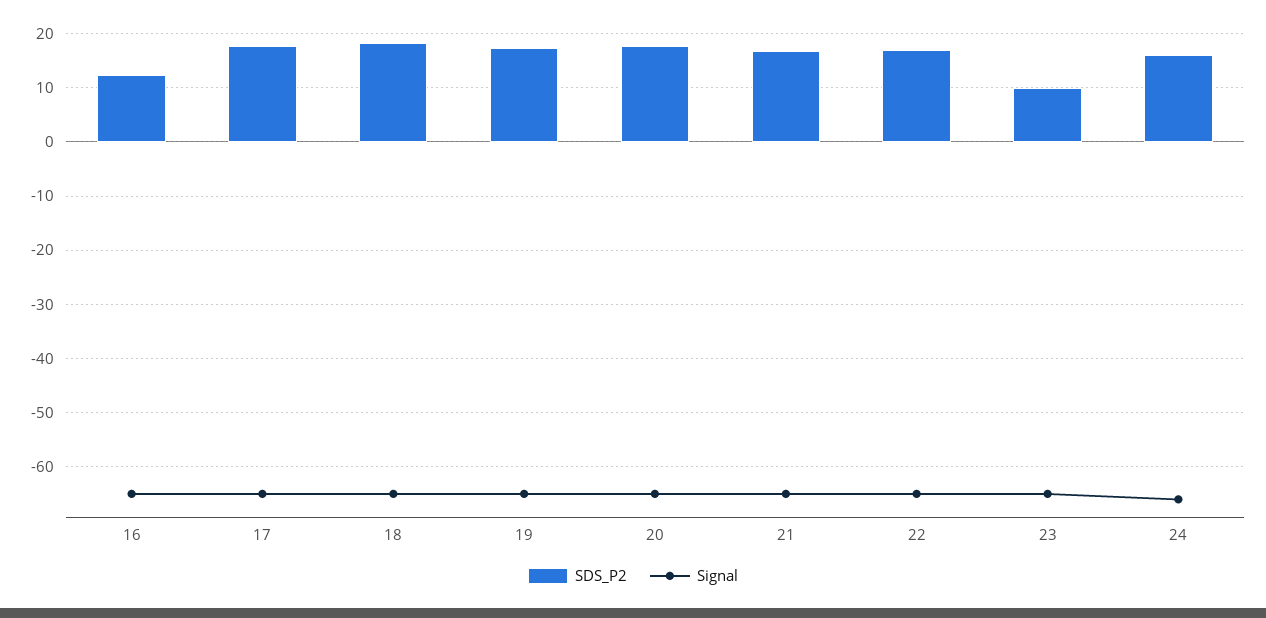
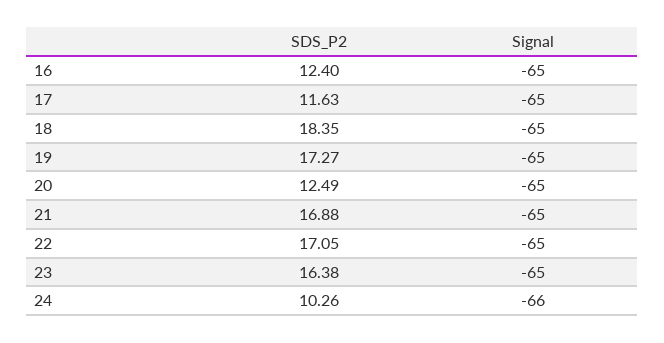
  {
    "SDS_P2": {
      "16": 12.4,
-     "17": 18,
+     "17": 11.63,
      "18": 18.35,
      "19": 17.27,
-     "20": 18,
+     "20": 12.49,
      "21": 16.88,
      "22": 17.05,
-     "23": 10,
+     "23": 16.38,
-     "24": 16
+     "24": 10.26
    },
    "Signal": {
      "16": -65,
      "17": -65,
      "18": -65,
      "19": -65,
      "20": -65,
      "21": -65,
      "22": -65,
      "23": -65,
      "24": -66
    }
  }

